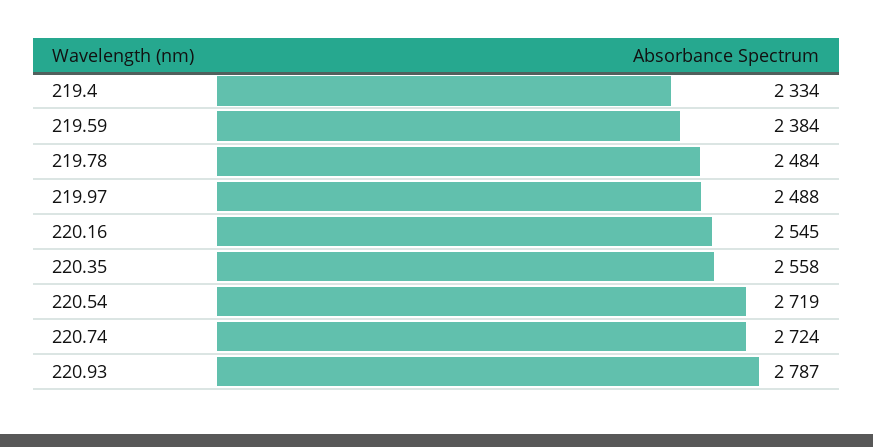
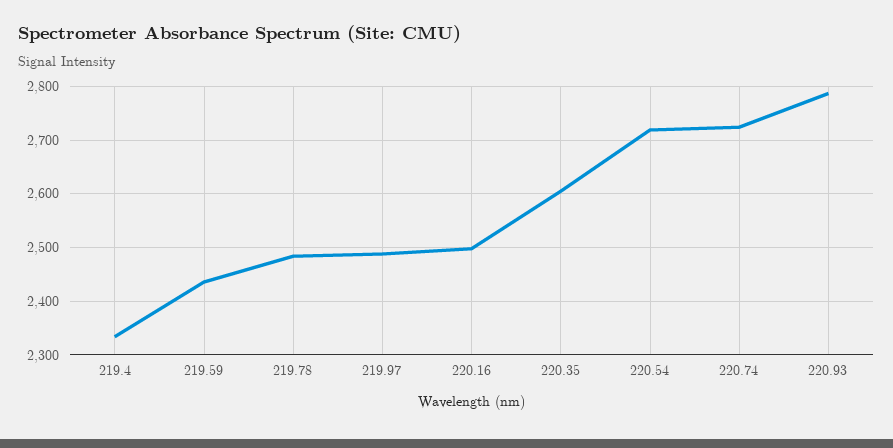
  {
    "219.4": 2334,
-   "219.59": 2384,
+   "219.59": 2440,
    "219.78": 2484,
    "219.97": 2488,
-   "220.16": 2545,
+   "220.16": 2500,
-   "220.35": 2558,
+   "220.35": 2600,
    "220.54": 2719,
    "220.74": 2724,
    "220.93": 2787
  }

